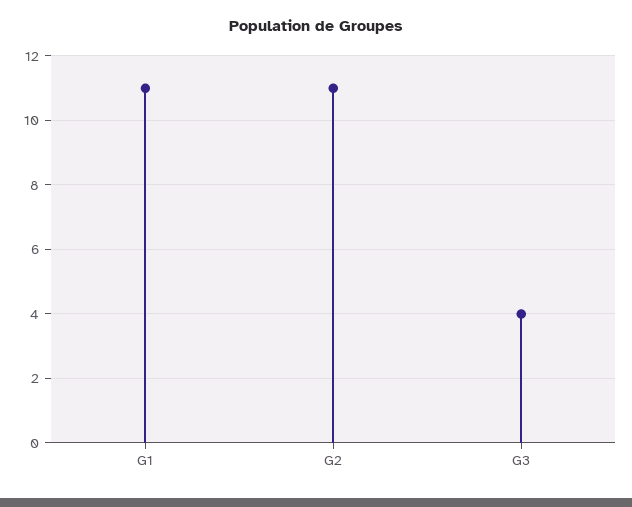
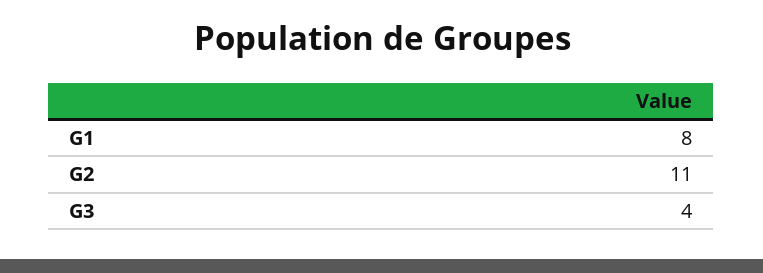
  {
-   "G1": 11,
+   "G1": 8,
    "G2": 11,
    "G3": 4
  }

